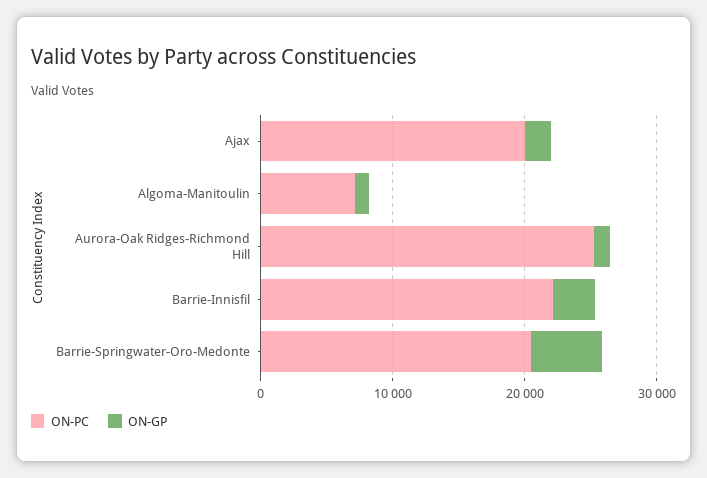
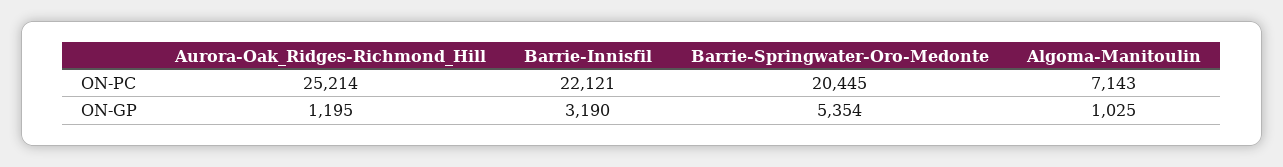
  {
    "ON-PC": {
-     "Ajax": 20000,
      "Algoma-Manitoulin": 7143,
      "Aurora-Oak Ridges-Richmond Hill": 25214,
      "Barrie-Innisfil": 22121,
      "Barrie-Springwater-Oro-Medonte": 20445
    },
    "ON-GP": {
-     "Ajax": 2000,
      "Algoma-Manitoulin": 1025,
      "Aurora-Oak Ridges-Richmond Hill": 1195,
      "Barrie-Innisfil": 3190,
      "Barrie-Springwater-Oro-Medonte": 5354
    }
  }

